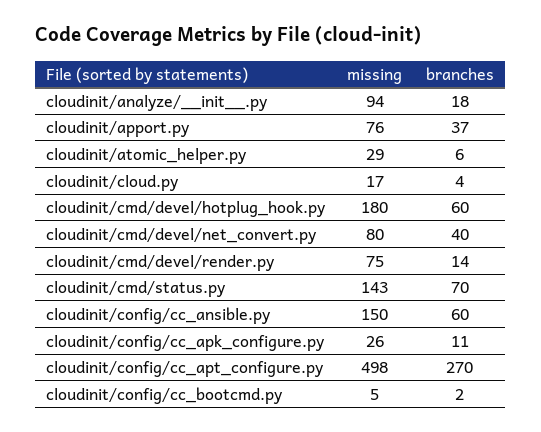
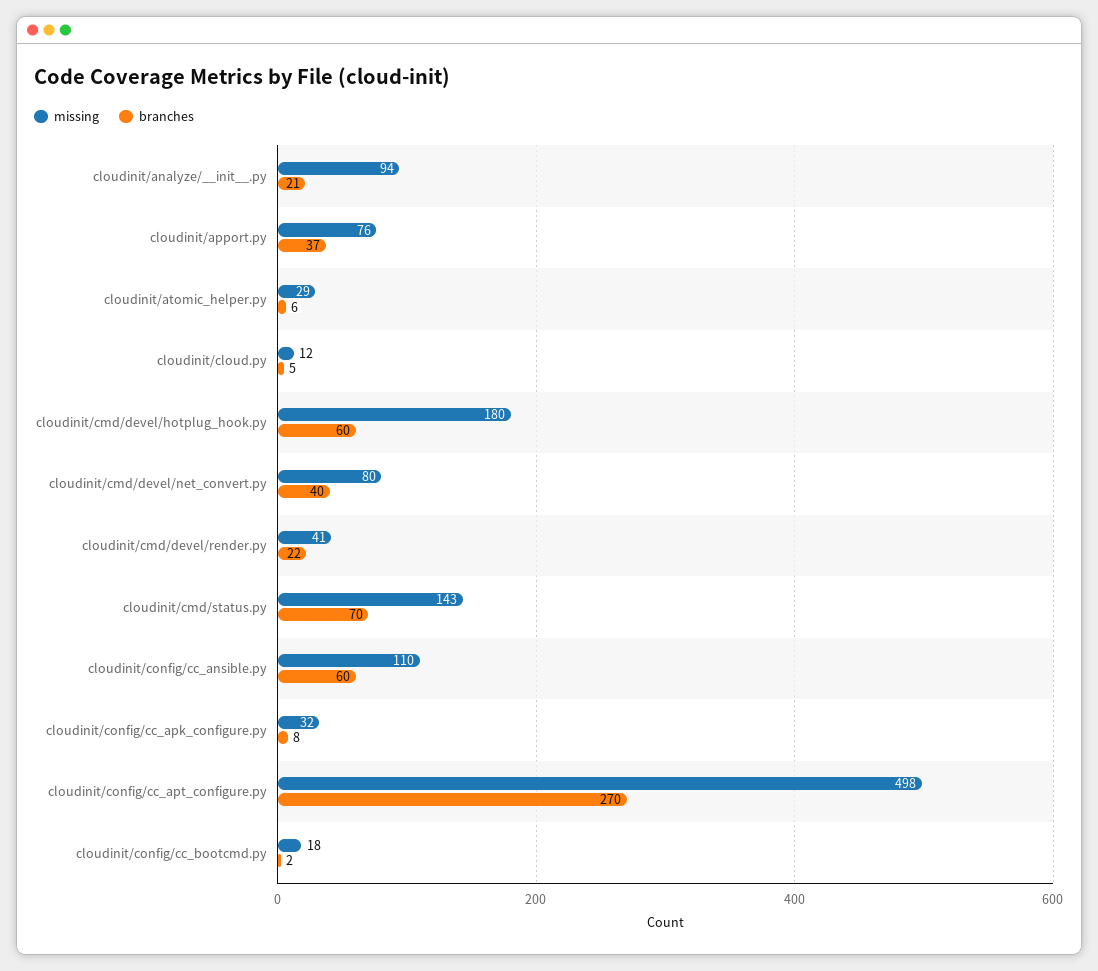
  {
    "missing": {
      "cloudinit/analyze/__init__.py": 94,
      "cloudinit/apport.py": 76,
      "cloudinit/atomic_helper.py": 29,
-     "cloudinit/cloud.py": 17,
+     "cloudinit/cloud.py": 12,
      "cloudinit/cmd/devel/hotplug_hook.py": 180,
      "cloudinit/cmd/devel/net_convert.py": 80,
-     "cloudinit/cmd/devel/render.py": 75,
+     "cloudinit/cmd/devel/render.py": 41,
      "cloudinit/cmd/status.py": 143,
-     "cloudinit/config/cc_ansible.py": 150,
+     "cloudinit/config/cc_ansible.py": 110,
-     "cloudinit/config/cc_apk_configure.py": 26,
+     "cloudinit/config/cc_apk_configure.py": 32,
      "cloudinit/config/cc_apt_configure.py": 498,
-     "cloudinit/config/cc_bootcmd.py": 5
+     "cloudinit/config/cc_bootcmd.py": 18
    },
    "branches": {
-     "cloudinit/analyze/__init__.py": 18,
+     "cloudinit/analyze/__init__.py": 21,
      "cloudinit/apport.py": 37,
      "cloudinit/atomic_helper.py": 6,
-     "cloudinit/cloud.py": 4,
+     "cloudinit/cloud.py": 5,
      "cloudinit/cmd/devel/hotplug_hook.py": 60,
      "cloudinit/cmd/devel/net_convert.py": 40,
-     "cloudinit/cmd/devel/render.py": 14,
+     "cloudinit/cmd/devel/render.py": 22,
      "cloudinit/cmd/status.py": 70,
      "cloudinit/config/cc_ansible.py": 60,
-     "cloudinit/config/cc_apk_configure.py": 11,
+     "cloudinit/config/cc_apk_configure.py": 8,
      "cloudinit/config/cc_apt_configure.py": 270,
      "cloudinit/config/cc_bootcmd.py": 2
    }
  }

